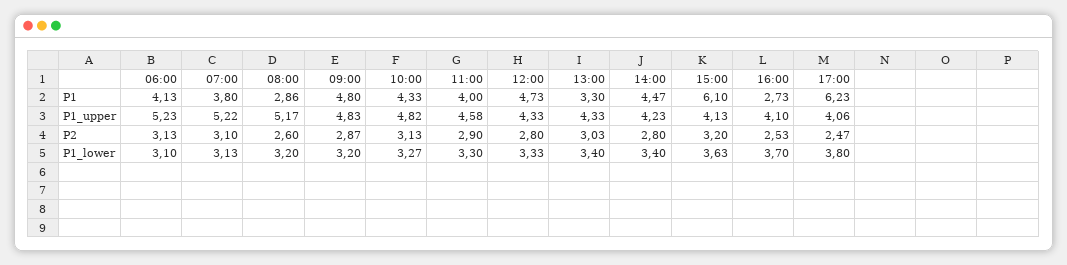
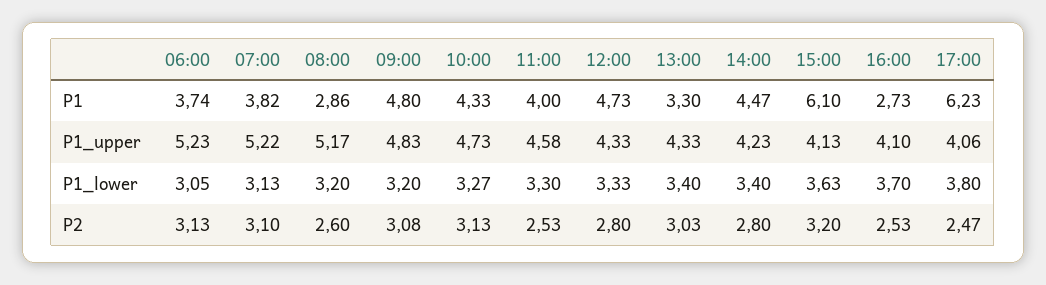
  {
    "06:00": {
-     "P1": 4.13,
+     "P1": 3.74,
      "P1_upper": 5.23,
      "P2": 3.13,
-     "P1_lower": 3.1
+     "P1_lower": 3.05
    },
    "07:00": {
-     "P1": 3.8,
+     "P1": 3.82,
      "P1_upper": 5.22,
      "P2": 3.1,
      "P1_lower": 3.13
    },
    "08:00": {
      "P1": 2.86,
      "P1_upper": 5.17,
      "P2": 2.6,
      "P1_lower": 3.2
    },
    "09:00": {
      "P1": 4.8,
      "P1_upper": 4.83,
-     "P2": 2.87,
+     "P2": 3.08,
      "P1_lower": 3.2
    },
    "10:00": {
      "P1": 4.33,
-     "P1_upper": 4.82,
+     "P1_upper": 4.73,
      "P2": 3.13,
      "P1_lower": 3.27
    },
    "11:00": {
      "P1": 4,
      "P1_upper": 4.58,
-     "P2": 2.9,
+     "P2": 2.53,
      "P1_lower": 3.3
    },
    "12:00": {
      "P1": 4.73,
      "P1_upper": 4.33,
      "P2": 2.8,
      "P1_lower": 3.33
    },
    "13:00": {
      "P1": 3.3,
      "P1_upper": 4.33,
      "P2": 3.03,
      "P1_lower": 3.4
    },
    "14:00": {
      "P1": 4.47,
      "P1_upper": 4.23,
      "P2": 2.8,
      "P1_lower": 3.4
    },
    "15:00": {
      "P1": 6.1,
      "P1_upper": 4.13,
      "P2": 3.2,
      "P1_lower": 3.63
    },
    "16:00": {
      "P1": 2.73,
      "P1_upper": 4.1,
      "P2": 2.53,
      "P1_lower": 3.7
    },
    "17:00": {
      "P1": 6.23,
      "P1_upper": 4.06,
      "P2": 2.47,
      "P1_lower": 3.8
    }
  }

